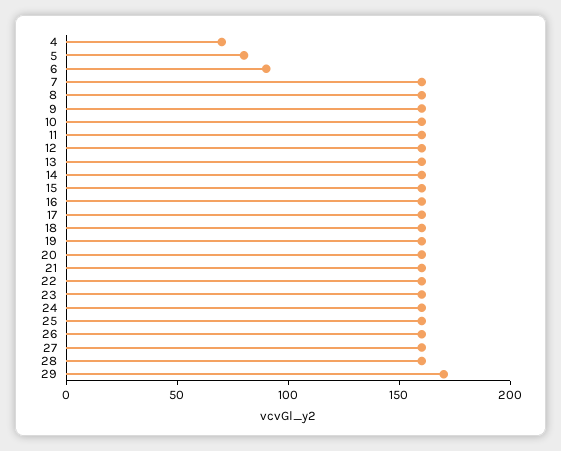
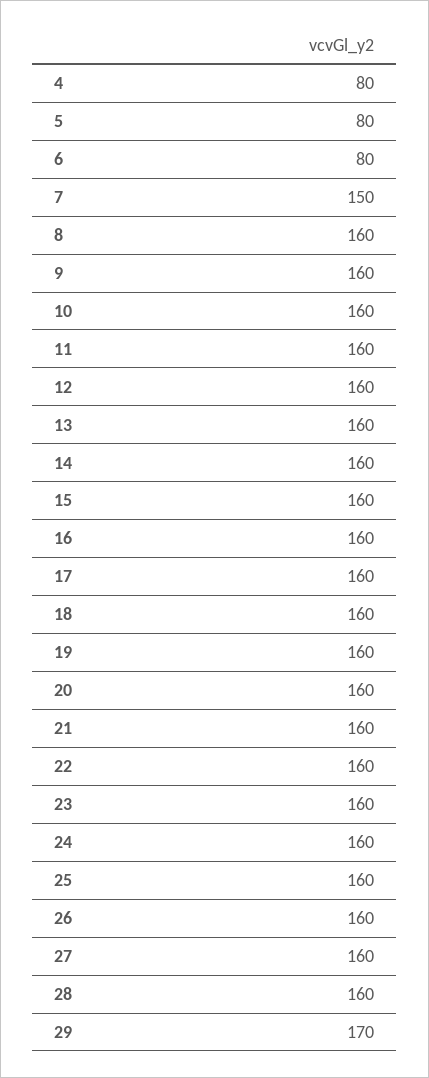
  {
-   "4": 70,
+   "4": 80,
    "5": 80,
-   "6": 90,
+   "6": 80,
-   "7": 160,
+   "7": 150,
    "8": 160,
    "9": 160,
    "10": 160,
    "11": 160,
    "12": 160,
    "13": 160,
    "14": 160,
    "15": 160,
    "16": 160,
    "17": 160,
    "18": 160,
    "19": 160,
    "20": 160,
    "21": 160,
    "22": 160,
    "23": 160,
    "24": 160,
    "25": 160,
    "26": 160,
    "27": 160,
    "28": 160,
    "29": 170
  }

